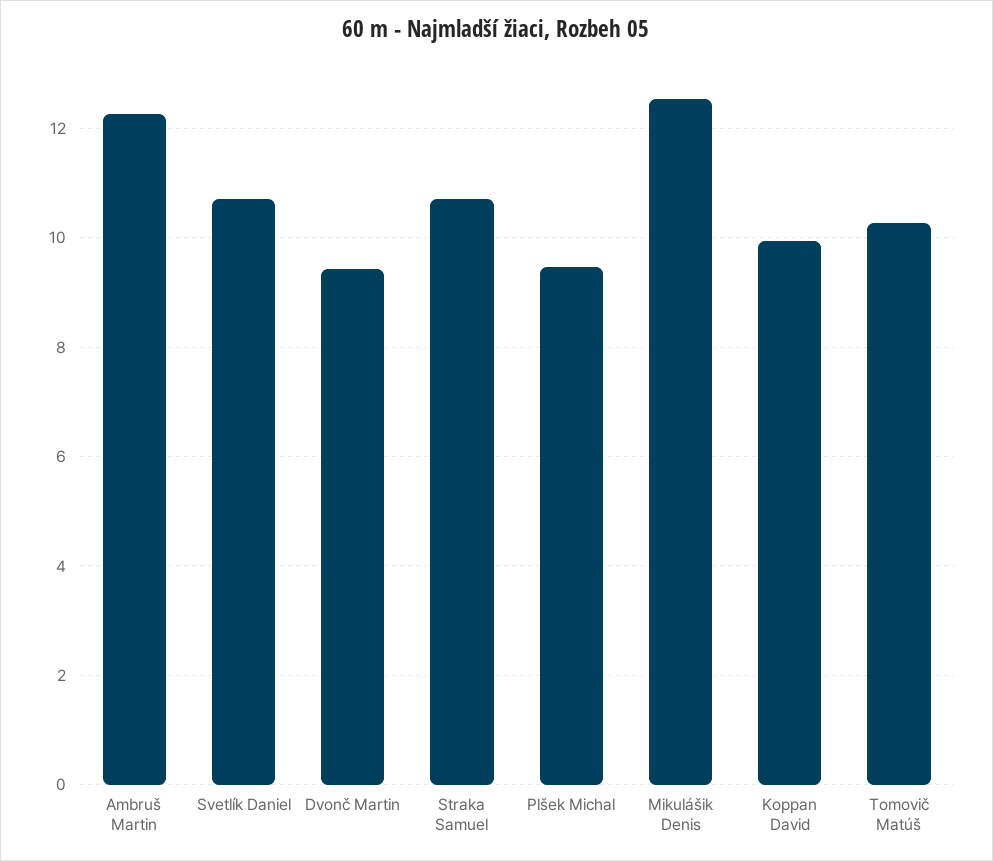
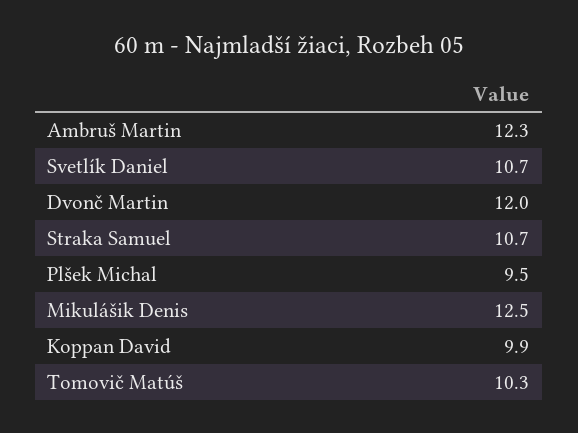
  {
    "Ambruš Martin": 12.3,
    "Svetlík Daniel": 10.7,
-   "Dvonč Martin": 9.4,
+   "Dvonč Martin": 12,
    "Straka Samuel": 10.7,
    "Plšek Michal": 9.5,
    "Mikulášik Denis": 12.5,
    "Koppan David": 9.9,
    "Tomovič Matúš": 10.3
  }

